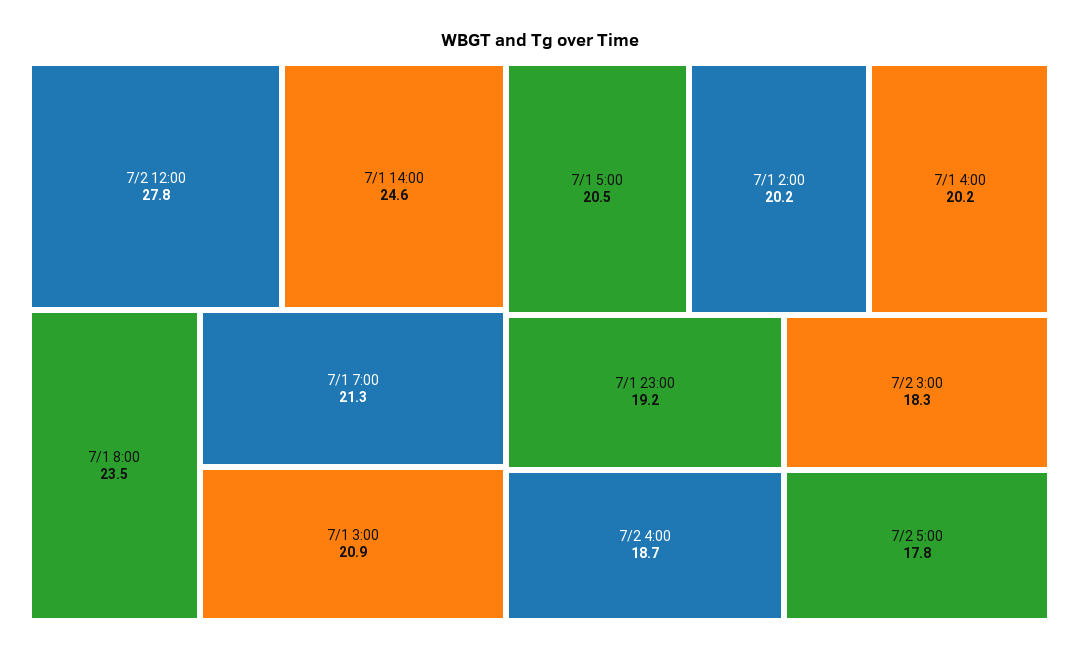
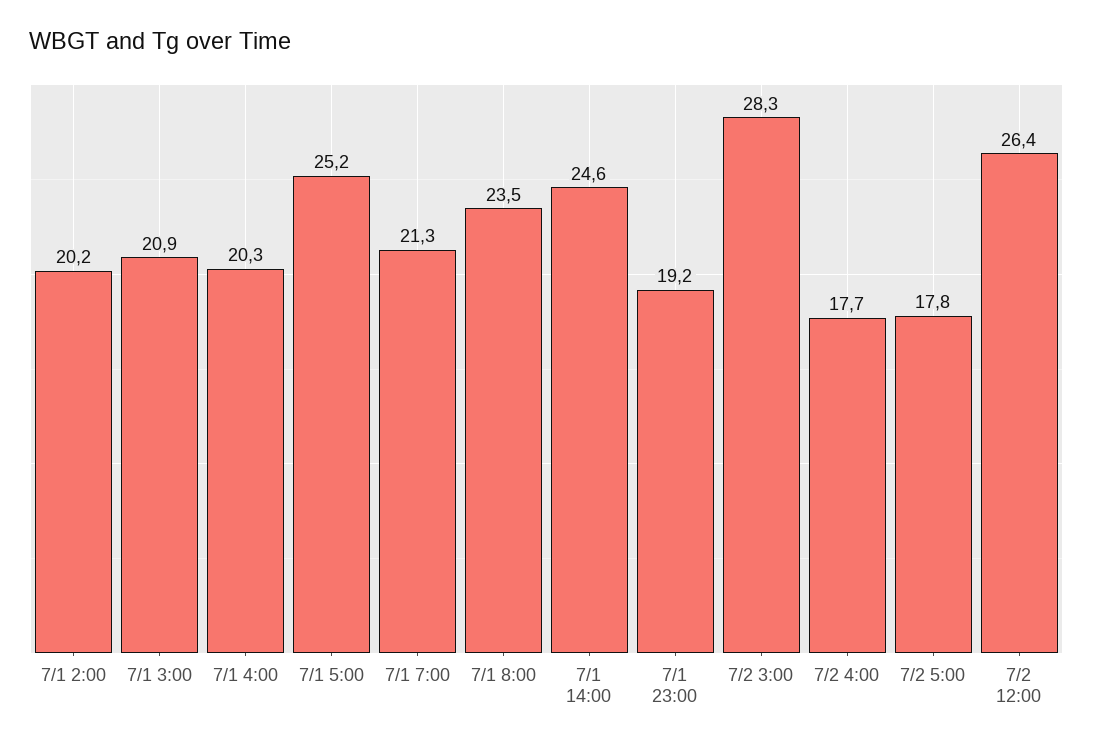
  {
-   "7/2 12:00": 27.8,
+   "7/2 12:00": 26.4,
    "7/1 14:00": 24.6,
    "7/1 8:00": 23.5,
    "7/1 7:00": 21.3,
    "7/1 3:00": 20.9,
-   "7/1 5:00": 20.5,
+   "7/1 5:00": 25.2,
    "7/1 2:00": 20.2,
-   "7/1 4:00": 20.2,
+   "7/1 4:00": 20.3,
    "7/1 23:00": 19.2,
-   "7/2 4:00": 18.7,
+   "7/2 4:00": 17.7,
-   "7/2 3:00": 18.3,
+   "7/2 3:00": 28.3,
    "7/2 5:00": 17.8
  }

